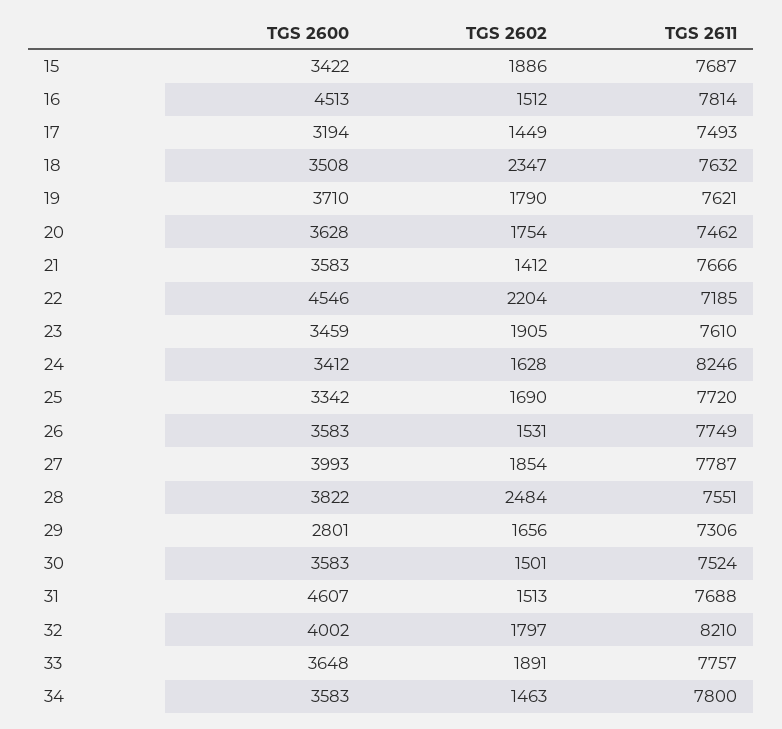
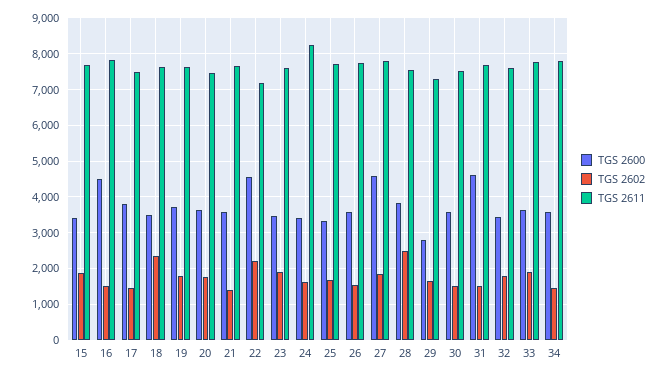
  {
    "TGS 2600": {
      "15": 3422,
      "16": 4513,
-     "17": 3194,
+     "17": 3800,
      "18": 3508,
      "19": 3710,
      "20": 3628,
      "21": 3583,
      "22": 4546,
      "23": 3459,
      "24": 3412,
      "25": 3342,
      "26": 3583,
-     "27": 3993,
+     "27": 4600,
      "28": 3822,
      "29": 2801,
      "30": 3583,
      "31": 4607,
-     "32": 4002,
+     "32": 3400,
      "33": 3648,
      "34": 3583
    },
    "TGS 2602": {
      "15": 1886,
      "16": 1512,
      "17": 1449,
      "18": 2347,
      "19": 1790,
      "20": 1754,
      "21": 1412,
      "22": 2204,
      "23": 1905,
      "24": 1628,
      "25": 1690,
      "26": 1531,
      "27": 1854,
      "28": 2484,
      "29": 1656,
      "30": 1501,
      "31": 1513,
      "32": 1797,
      "33": 1891,
      "34": 1463
    },
    "TGS 2611": {
      "15": 7687,
      "16": 7814,
      "17": 7493,
      "18": 7632,
      "19": 7621,
      "20": 7462,
      "21": 7666,
      "22": 7185,
      "23": 7610,
      "24": 8246,
      "25": 7720,
      "26": 7749,
      "27": 7787,
      "28": 7551,
      "29": 7306,
      "30": 7524,
      "31": 7688,
-     "32": 8210,
+     "32": 7600,
      "33": 7757,
      "34": 7800
    }
  }

